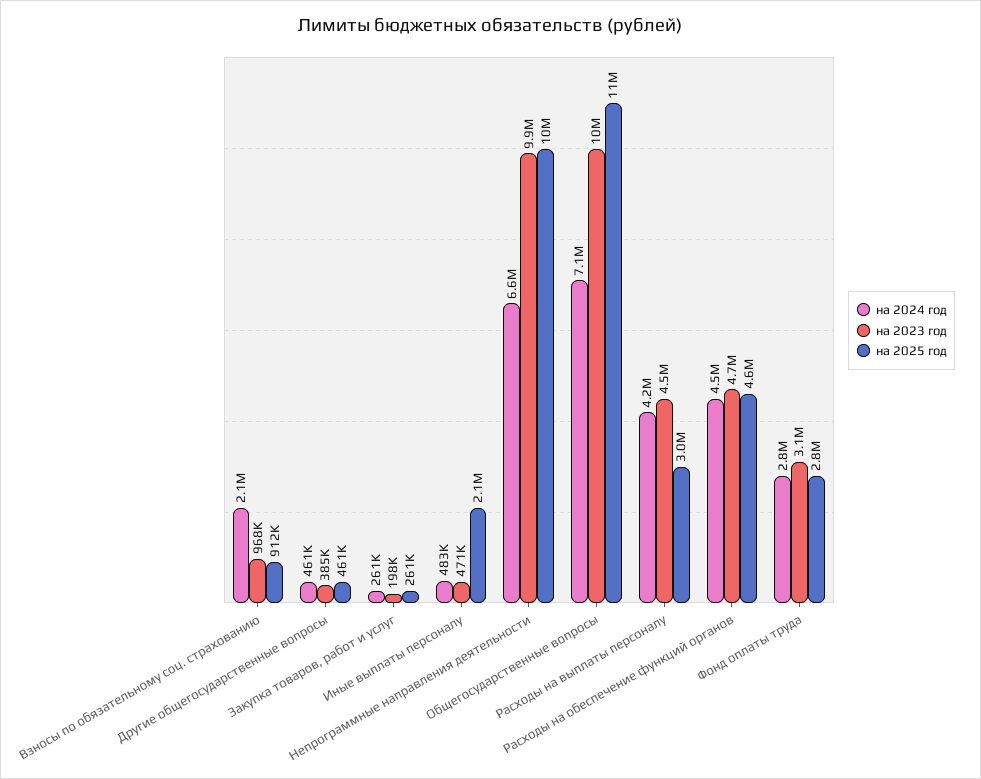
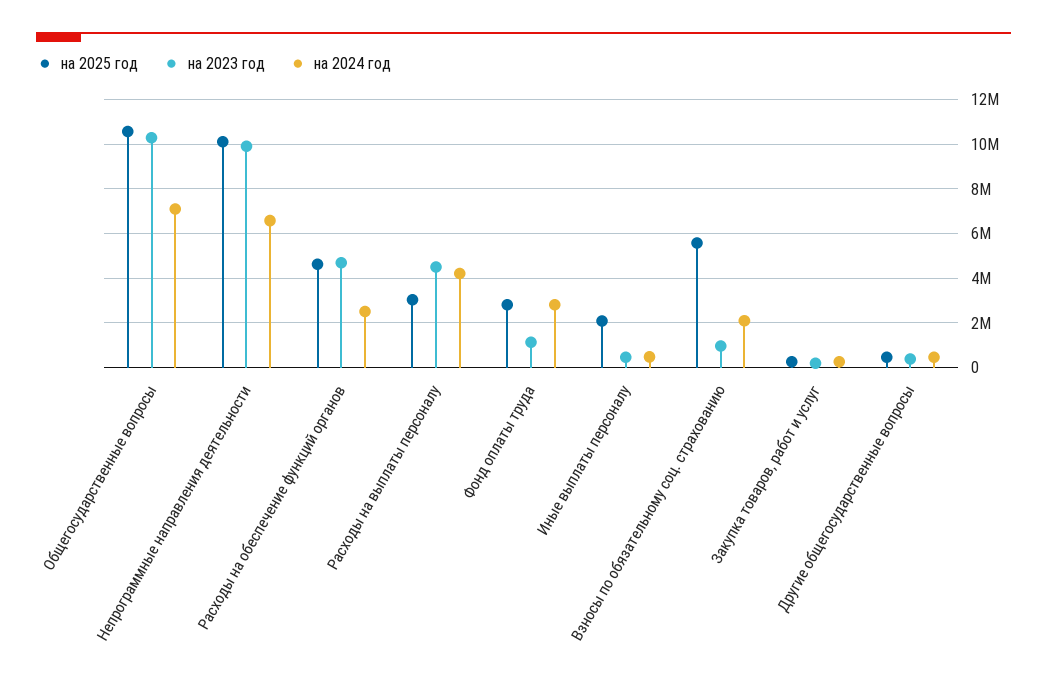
  {
    "на 2024 год": {
      "Взносы по обязательному соц. страхованию": 2100000,
      "Другие общегосударственные вопросы": 461000,
      "Закупка товаров, работ и услуг": 261000,
      "Иные выплаты персоналу": 483000,
      "Непрограммные направления деятельности": 6600000,
      "Общегосударственные вопросы": 7100000,
      "Расходы на выплаты персоналу": 4200000,
-     "Расходы на обеспечение функций органов": 4500000,
+     "Расходы на обеспечение функций органов": 2500000,
      "Фонд оплаты труда": 2800000
    },
    "на 2023 год": {
      "Взносы по обязательному соц. страхованию": 968000,
      "Другие общегосударственные вопросы": 385000,
      "Закупка товаров, работ и услуг": 198000,
      "Иные выплаты персоналу": 471000,
      "Непрограммные направления деятельности": 9900000,
      "Общегосударственные вопросы": 10000000,
      "Расходы на выплаты персоналу": 4500000,
      "Расходы на обеспечение функций органов": 4700000,
-     "Фонд оплаты труда": 3100000
+     "Фонд оплаты труда": 1000000
    },
    "на 2025 год": {
-     "Взносы по обязательному соц. страхованию": 912000,
+     "Взносы по обязательному соц. страхованию": 5500000,
      "Другие общегосударственные вопросы": 461000,
      "Закупка товаров, работ и услуг": 261000,
      "Иные выплаты персоналу": 2100000,
      "Непрограммные направления деятельности": 10000000,
      "Общегосударственные вопросы": 11000000,
      "Расходы на выплаты персоналу": 3000000,
      "Расходы на обеспечение функций органов": 4600000,
      "Фонд оплаты труда": 2800000
    }
  }

